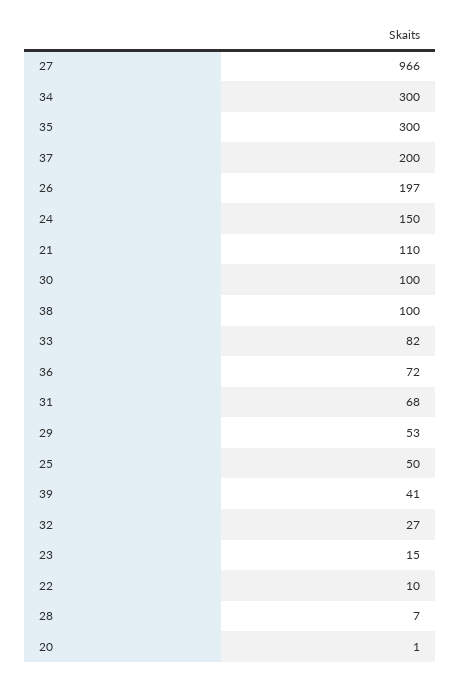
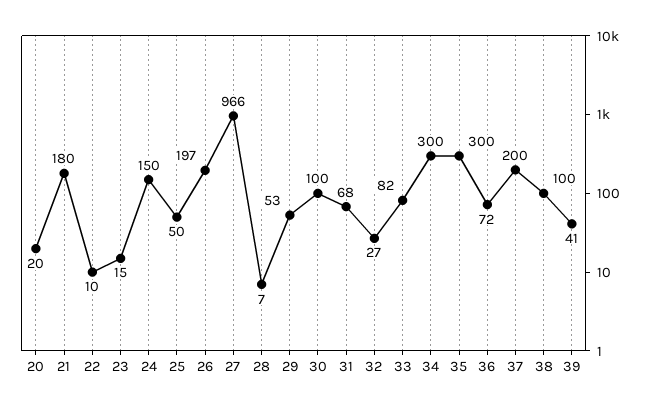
  {
    "27": 966,
    "34": 300,
    "35": 300,
    "37": 200,
    "26": 197,
    "24": 150,
-   "21": 110,
+   "21": 180,
    "30": 100,
    "38": 100,
    "33": 82,
    "36": 72,
    "31": 68,
    "29": 53,
    "25": 50,
    "39": 41,
    "32": 27,
    "23": 15,
    "22": 10,
    "28": 7,
-   "20": 1
+   "20": 20
  }

